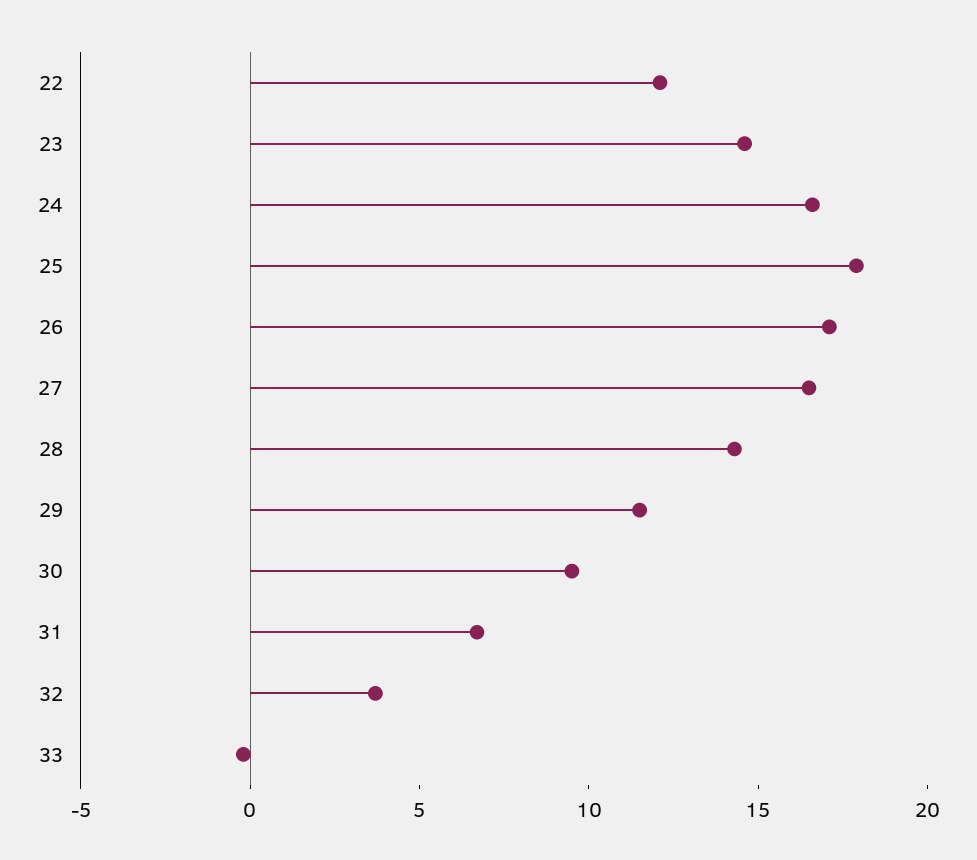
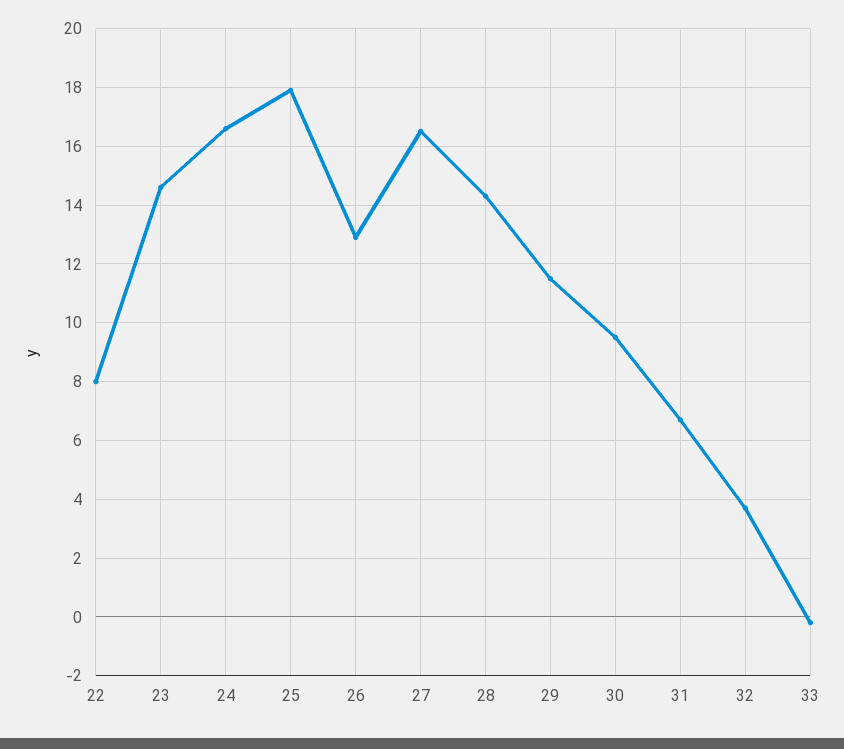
  {
-   "22": 12,
+   "22": 8,
    "23": 14.5,
    "24": 16.5,
    "25": 18,
-   "26": 17,
+   "26": 13,
    "27": 16.5,
    "28": 14.5,
    "29": 11.5,
    "30": 9.5,
    "31": 6.5,
    "32": 3.5,
    "33": 0
  }

